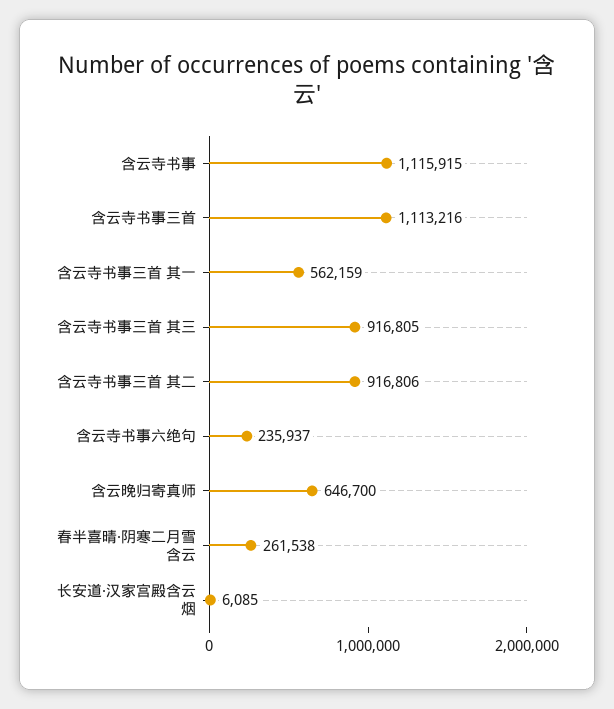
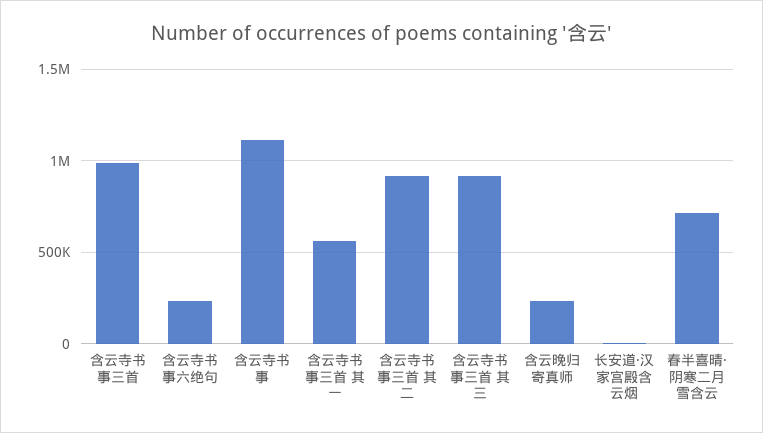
  {
    "含云寺书事": 1115915,
-   "含云寺书事三首": 1113216,
+   "含云寺书事三首": 1000000,
    "含云寺书事三首 其一": 562159,
    "含云寺书事三首 其三": 916805,
    "含云寺书事三首 其二": 916806,
    "含云寺书事六绝句": 235937,
-   "含云晚归寄真师": 646700,
+   "含云晚归寄真师": 250000,
-   "春半喜晴·阴寒二月雪含云": 261538,
+   "春半喜晴·阴寒二月雪含云": 700000,
    "长安道·汉家宫殿含云烟": 6085
  }

